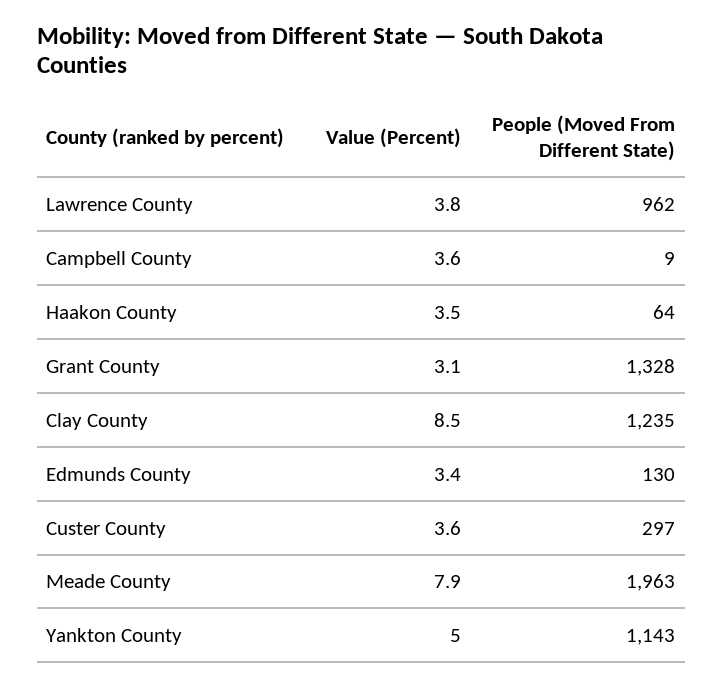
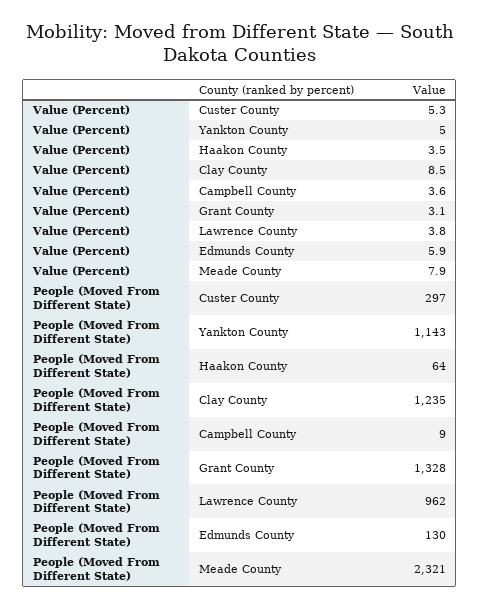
  {
    "Value (Percent)": {
      "Lawrence County": 3.8,
      "Campbell County": 3.6,
      "Haakon County": 3.5,
      "Grant County": 3.1,
      "Clay County": 8.5,
-     "Edmunds County": 3.4,
+     "Edmunds County": 5.9,
-     "Custer County": 3.6,
+     "Custer County": 5.3,
      "Meade County": 7.9,
      "Yankton County": 5
    },
    "People (Moved From Different State)": {
      "Lawrence County": 962,
      "Campbell County": 9,
      "Haakon County": 64,
      "Grant County": 1328,
      "Clay County": 1235,
      "Edmunds County": 130,
      "Custer County": 297,
-     "Meade County": 1963,
+     "Meade County": 2321,
      "Yankton County": 1143
    }
  }

